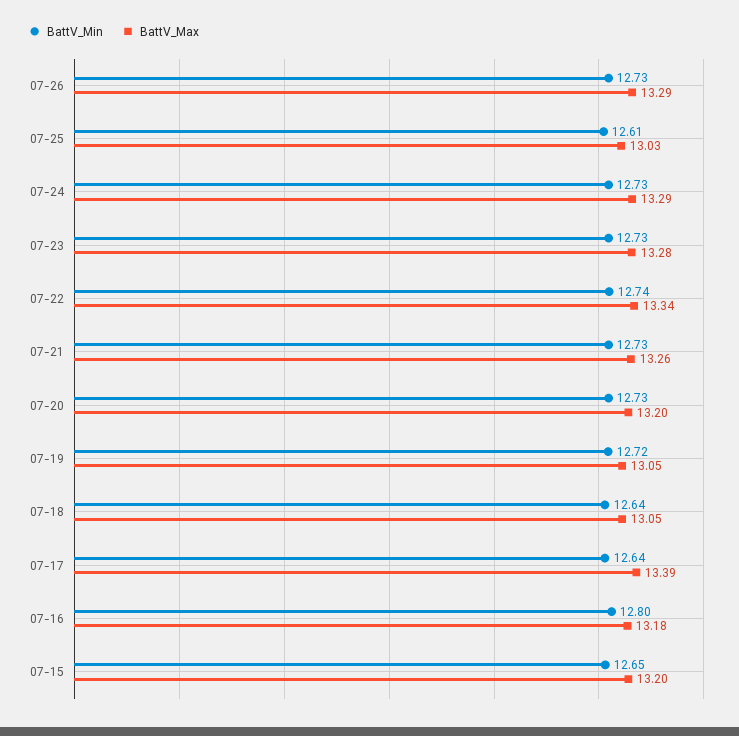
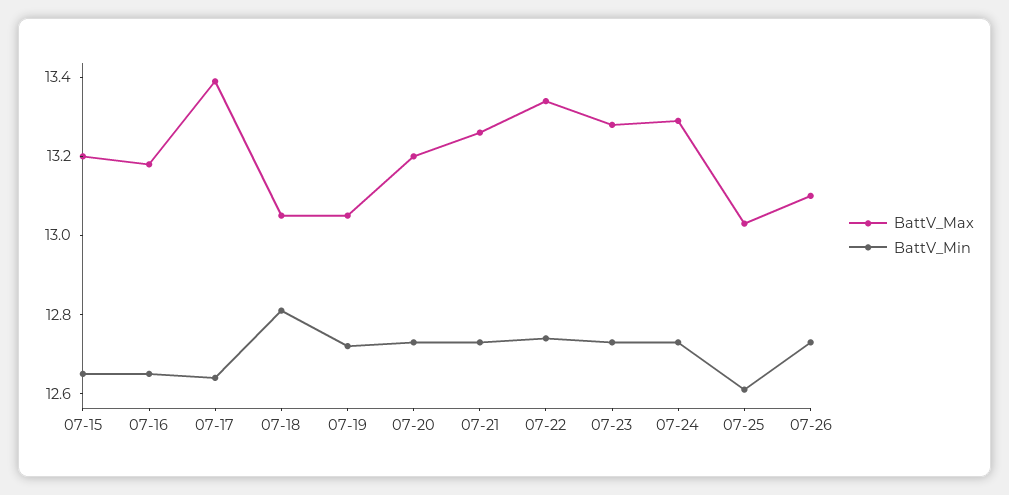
  {
    "BattV_Min": {
      "07-26": 12.73,
      "07-25": 12.61,
      "07-24": 12.73,
      "07-23": 12.73,
      "07-22": 12.74,
      "07-21": 12.73,
      "07-20": 12.73,
      "07-19": 12.72,
-     "07-18": 12.64,
+     "07-18": 12.8,
      "07-17": 12.64,
-     "07-16": 12.8,
+     "07-16": 12.65,
      "07-15": 12.65
    },
    "BattV_Max": {
-     "07-26": 13.29,
+     "07-26": 13.1,
      "07-25": 13.03,
      "07-24": 13.29,
      "07-23": 13.28,
      "07-22": 13.34,
      "07-21": 13.26,
      "07-20": 13.2,
      "07-19": 13.05,
      "07-18": 13.05,
      "07-17": 13.39,
      "07-16": 13.18,
      "07-15": 13.2
    }
  }

